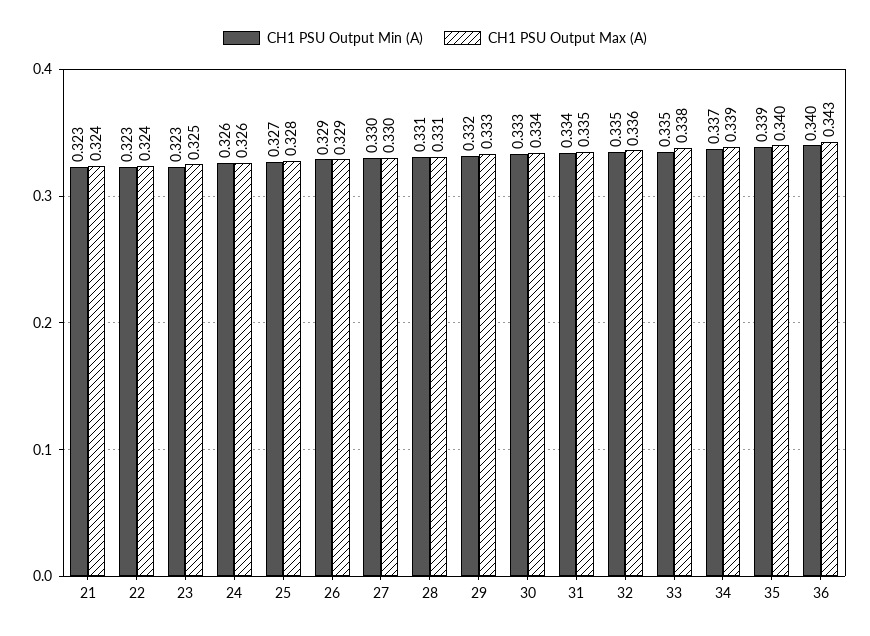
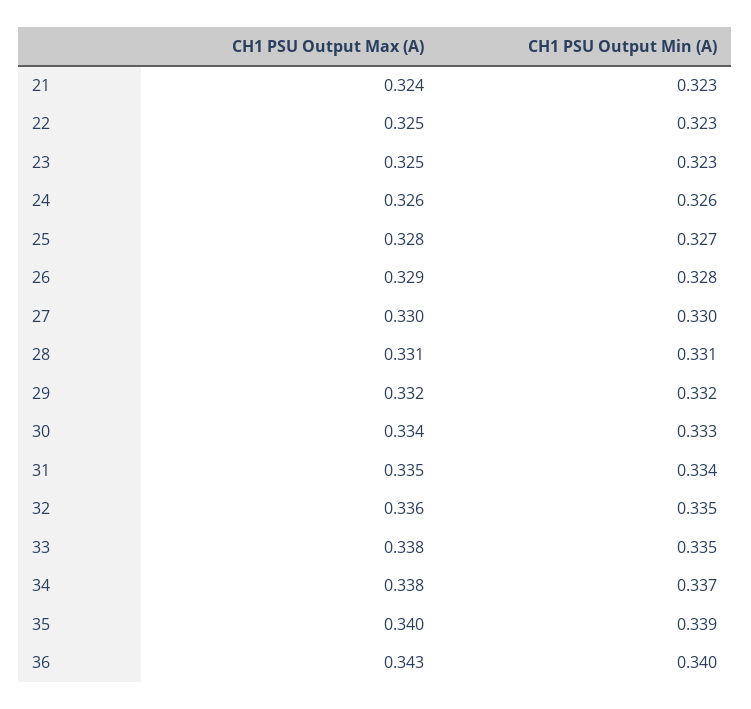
  {
    "CH1 PSU Output Min (A)": {
      "21": 0.323,
      "22": 0.323,
      "23": 0.323,
      "24": 0.326,
      "25": 0.327,
-     "26": 0.329,
+     "26": 0.328,
      "27": 0.33,
      "28": 0.331,
      "29": 0.332,
      "30": 0.333,
      "31": 0.334,
      "32": 0.335,
      "33": 0.335,
      "34": 0.337,
      "35": 0.339,
      "36": 0.34
    },
    "CH1 PSU Output Max (A)": {
      "21": 0.324,
-     "22": 0.324,
+     "22": 0.325,
      "23": 0.325,
      "24": 0.326,
      "25": 0.328,
      "26": 0.329,
      "27": 0.33,
      "28": 0.331,
-     "29": 0.333,
+     "29": 0.332,
      "30": 0.334,
      "31": 0.335,
      "32": 0.336,
      "33": 0.338,
-     "34": 0.339,
+     "34": 0.338,
      "35": 0.34,
      "36": 0.343
    }
  }

